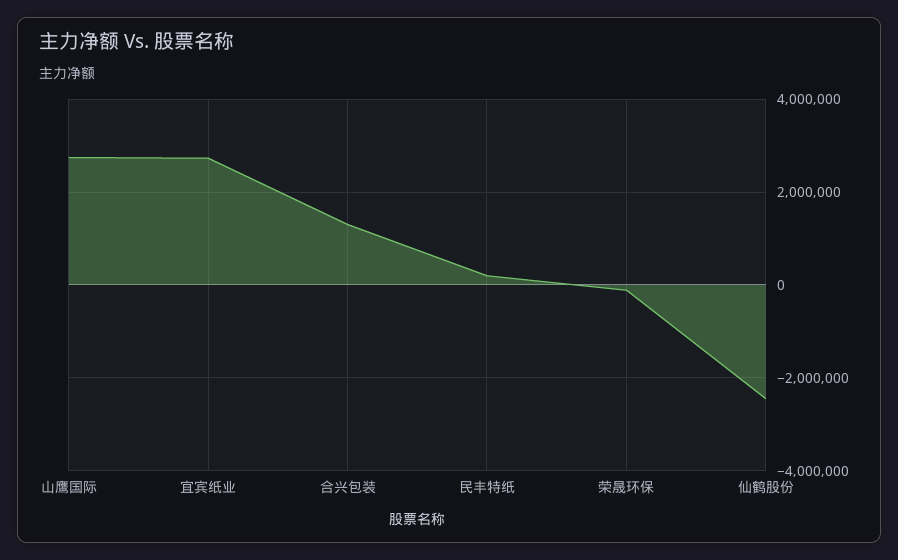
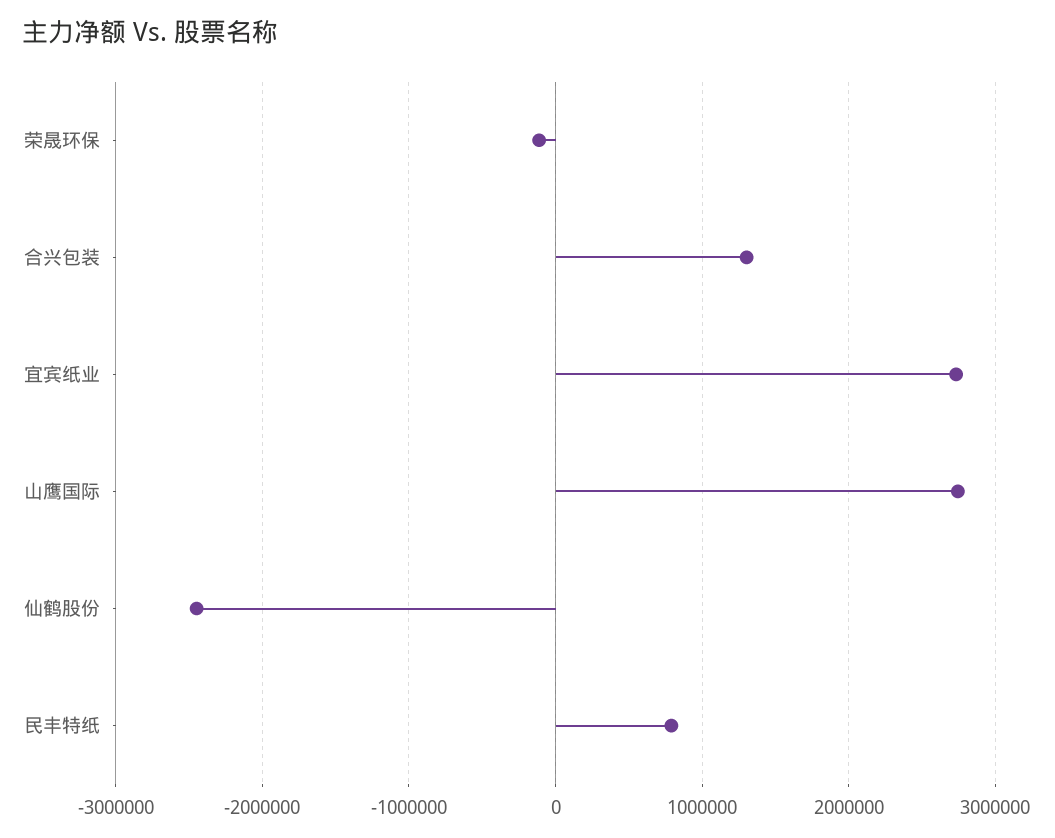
  {
    "山鹰国际": 2700000,
    "宜宾纸业": 2700000,
    "合兴包装": 1300000,
-   "民丰特纸": 200000,
+   "民丰特纸": 800000,
    "荣晟环保": -100000,
    "仙鹤股份": -2400000
  }

